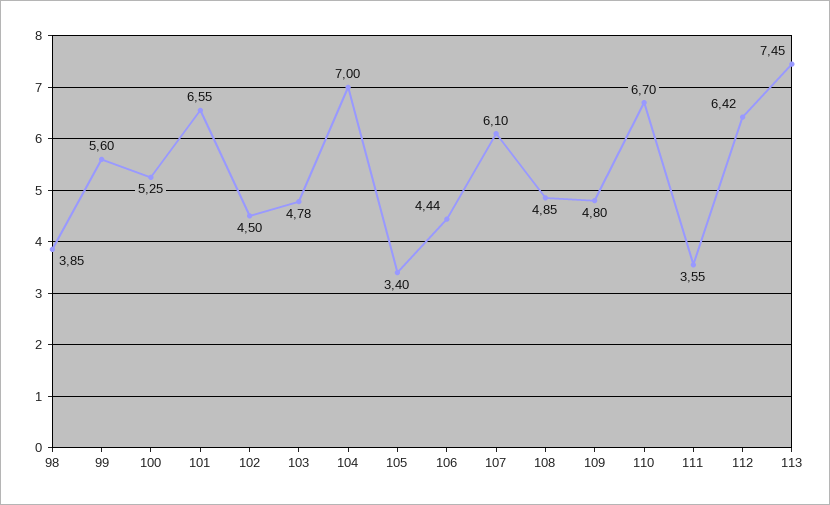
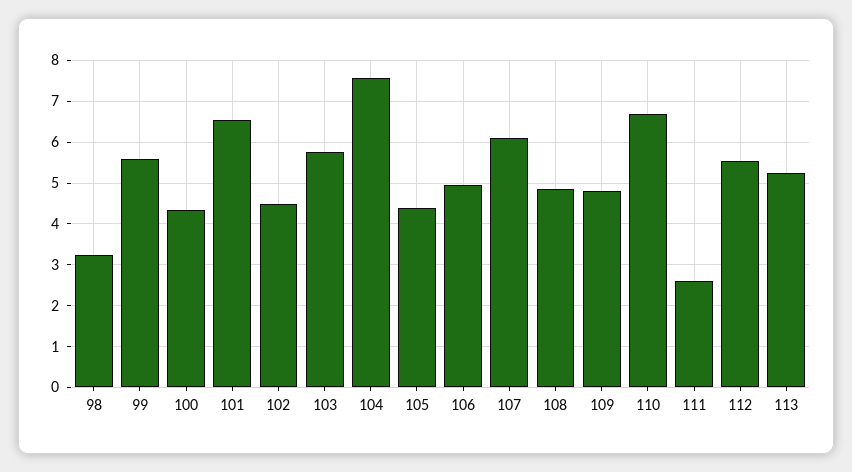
  {
-   "98": 3.85,
+   "98": 3.2,
    "99": 5.6,
-   "100": 5.25,
+   "100": 4.4,
    "101": 6.55,
    "102": 4.5,
-   "103": 4.78,
+   "103": 5.8,
-   "104": 7,
+   "104": 7.6,
-   "105": 3.4,
+   "105": 4.4,
-   "106": 4.44,
+   "106": 5,
    "107": 6.1,
    "108": 4.85,
    "109": 4.8,
    "110": 6.7,
-   "111": 3.55,
+   "111": 2.6,
-   "112": 6.42,
+   "112": 5.6,
-   "113": 7.45
+   "113": 5.2
  }

